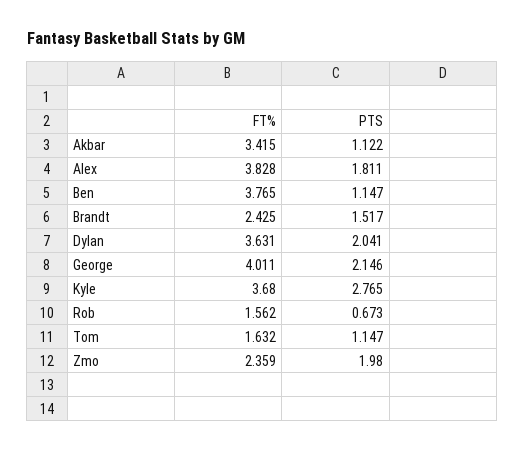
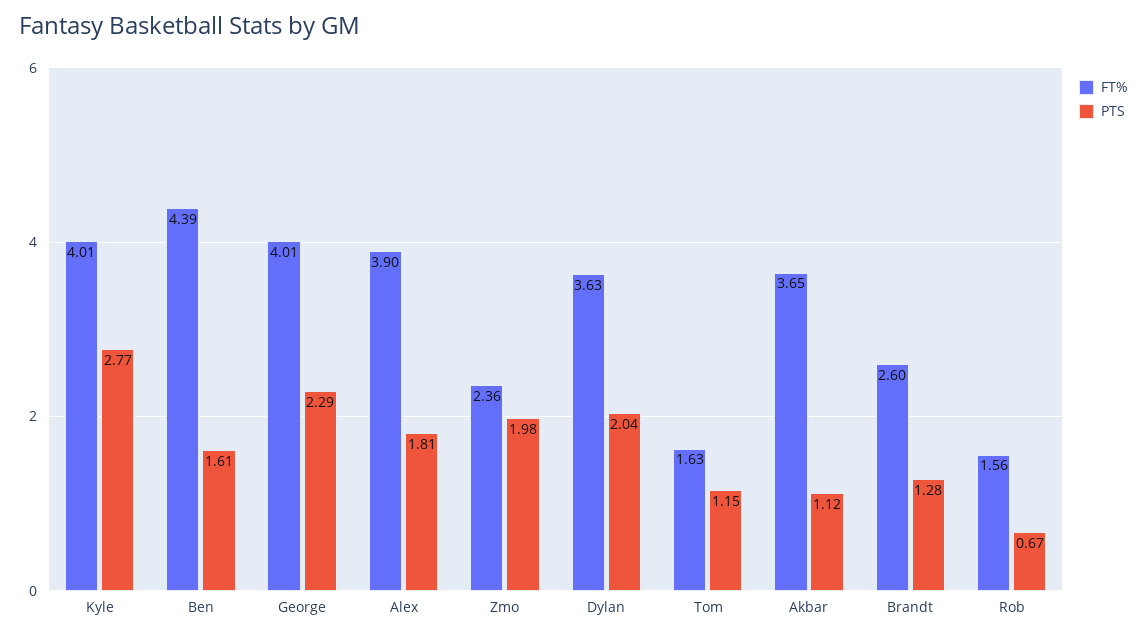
  {
    "FT%": {
-     "Akbar": 3.415,
+     "Akbar": 3.65,
-     "Alex": 3.828,
+     "Alex": 3.9,
-     "Ben": 3.765,
+     "Ben": 4.39,
-     "Brandt": 2.425,
+     "Brandt": 2.6,
      "Dylan": 3.631,
      "George": 4.011,
-     "Kyle": 3.68,
+     "Kyle": 4.01,
      "Rob": 1.562,
      "Tom": 1.632,
      "Zmo": 2.359
    },
    "PTS": {
      "Akbar": 1.122,
      "Alex": 1.811,
-     "Ben": 1.147,
+     "Ben": 1.61,
-     "Brandt": 1.517,
+     "Brandt": 1.28,
      "Dylan": 2.041,
-     "George": 2.146,
+     "George": 2.29,
      "Kyle": 2.765,
      "Rob": 0.673,
      "Tom": 1.147,
      "Zmo": 1.98
    }
  }

